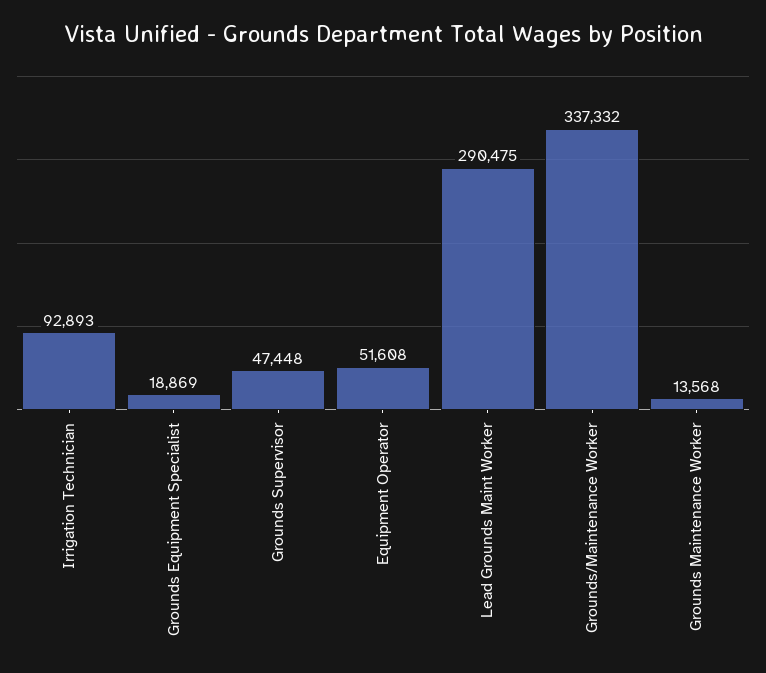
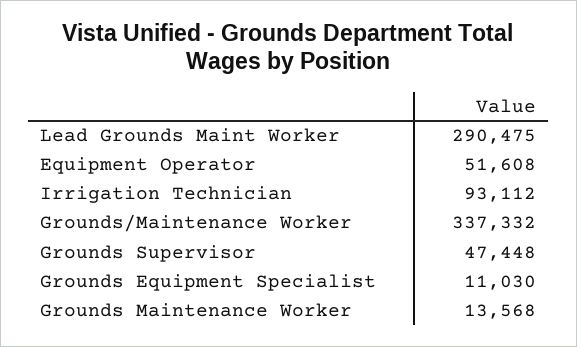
  {
-   "Irrigation Technician": 92893,
+   "Irrigation Technician": 93112,
-   "Grounds Equipment Specialist": 18869,
+   "Grounds Equipment Specialist": 11030,
    "Grounds Supervisor": 47448,
    "Equipment Operator": 51608,
    "Lead Grounds Maint Worker": 290475,
    "Grounds/Maintenance Worker": 337332,
    "Grounds Maintenance Worker": 13568
  }

